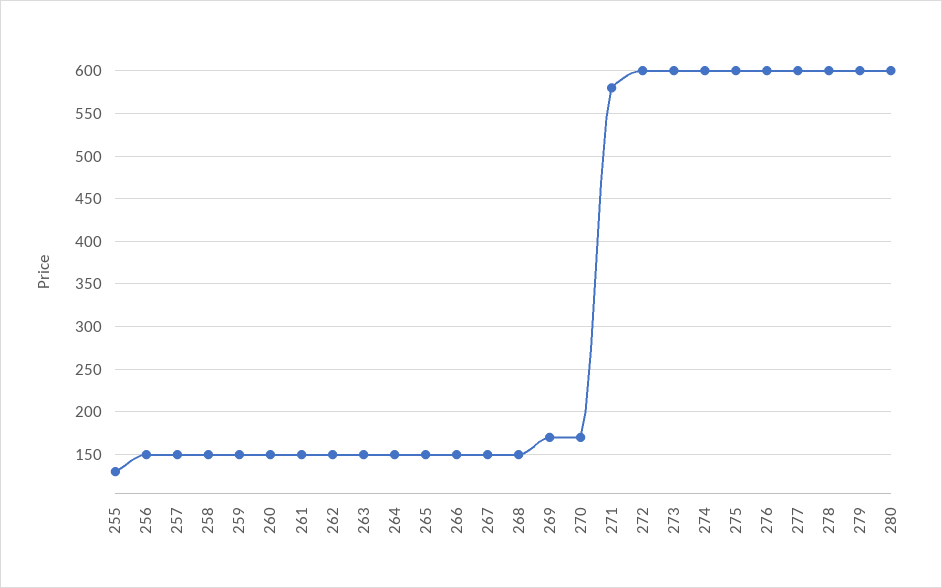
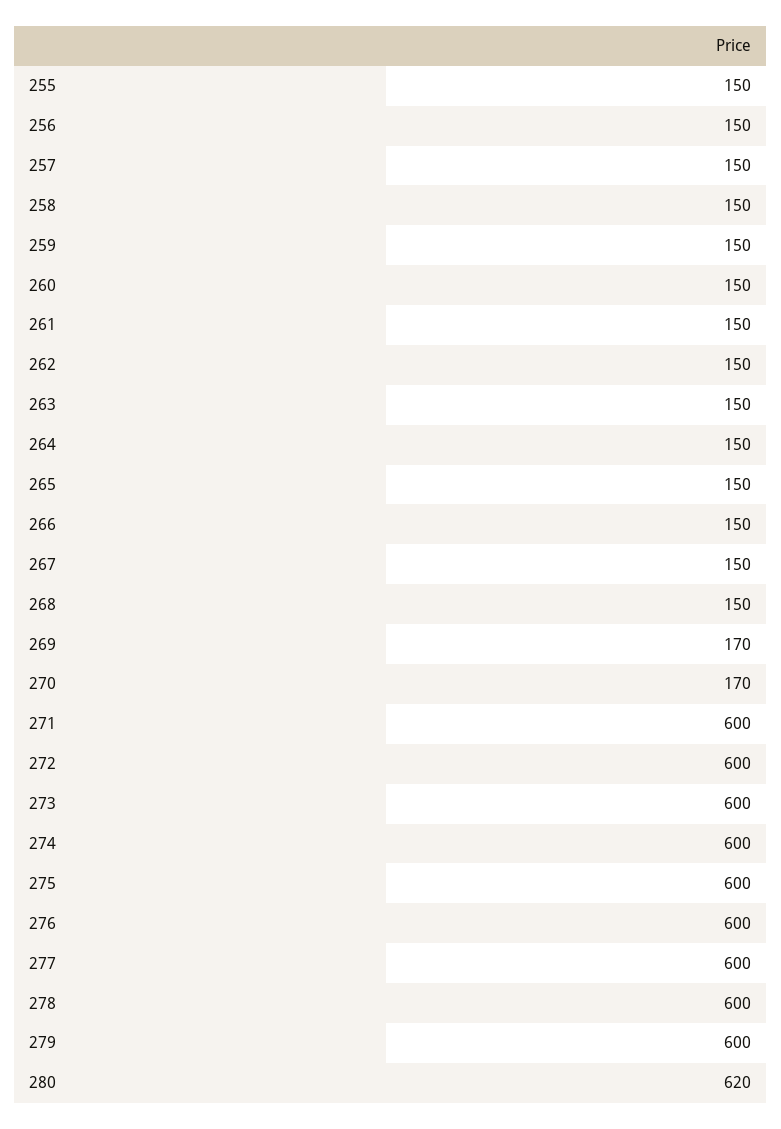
  {
-   "255": 130,
+   "255": 150,
    "256": 150,
    "257": 150,
    "258": 150,
    "259": 150,
    "260": 150,
    "261": 150,
    "262": 150,
    "263": 150,
    "264": 150,
    "265": 150,
    "266": 150,
    "267": 150,
    "268": 150,
    "269": 170,
    "270": 170,
-   "271": 580,
+   "271": 600,
    "272": 600,
    "273": 600,
    "274": 600,
    "275": 600,
    "276": 600,
    "277": 600,
    "278": 600,
    "279": 600,
-   "280": 600
+   "280": 620
  }

